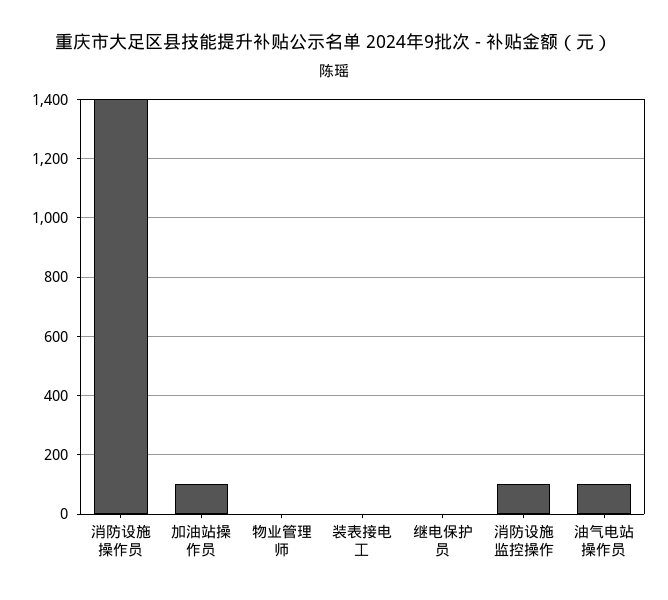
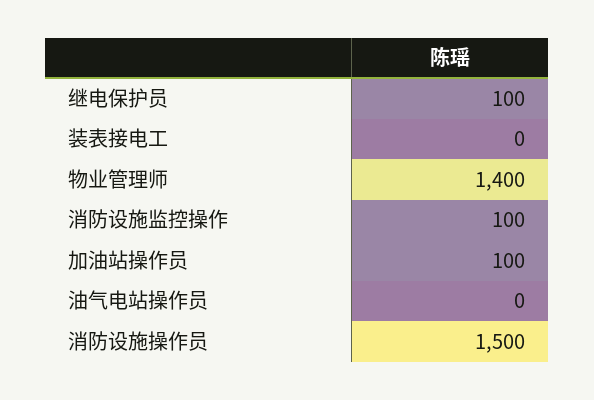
  {
-   "消防设施操作员": 1400,
+   "消防设施操作员": 1500,
    "加油站操作员": 100,
-   "物业管理师": 0,
+   "物业管理师": 1400,
    "装表接电工": 0,
-   "继电保护员": 0,
+   "继电保护员": 100,
    "消防设施监控操作": 100,
-   "油气电站操作员": 100
+   "油气电站操作员": 0
  }

